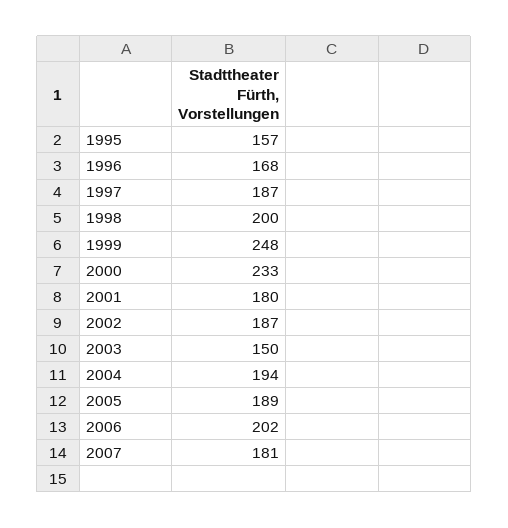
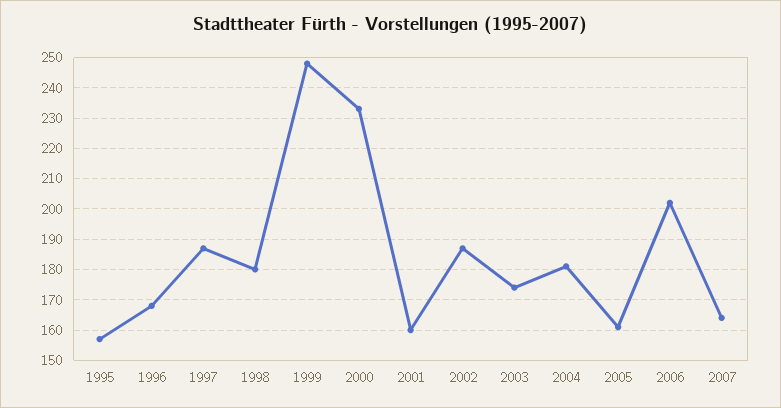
  {
    "1995": 157,
    "1996": 168,
    "1997": 187,
-   "1998": 200,
+   "1998": 180,
    "1999": 248,
    "2000": 233,
-   "2001": 180,
+   "2001": 160,
    "2002": 187,
-   "2003": 150,
+   "2003": 175,
-   "2004": 194,
+   "2004": 180,
-   "2005": 189,
+   "2005": 160,
    "2006": 202,
-   "2007": 181
+   "2007": 165
  }

